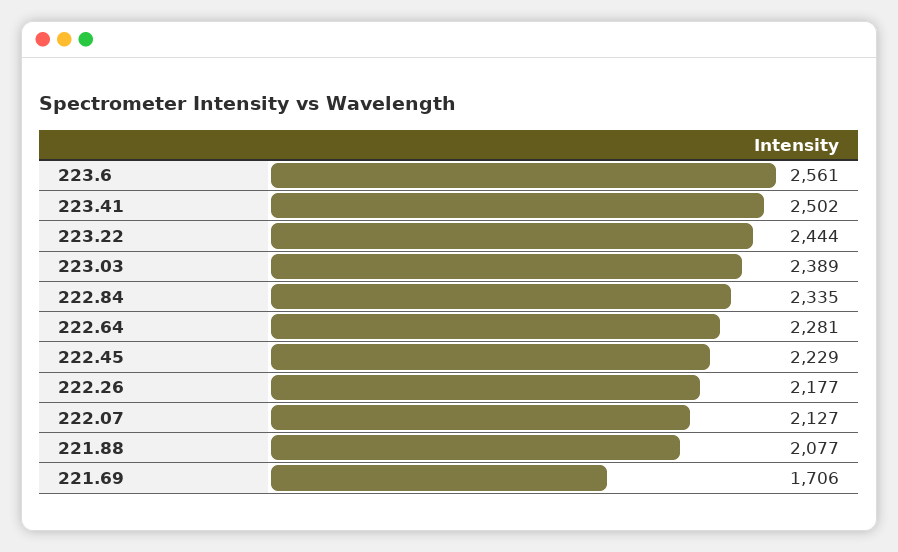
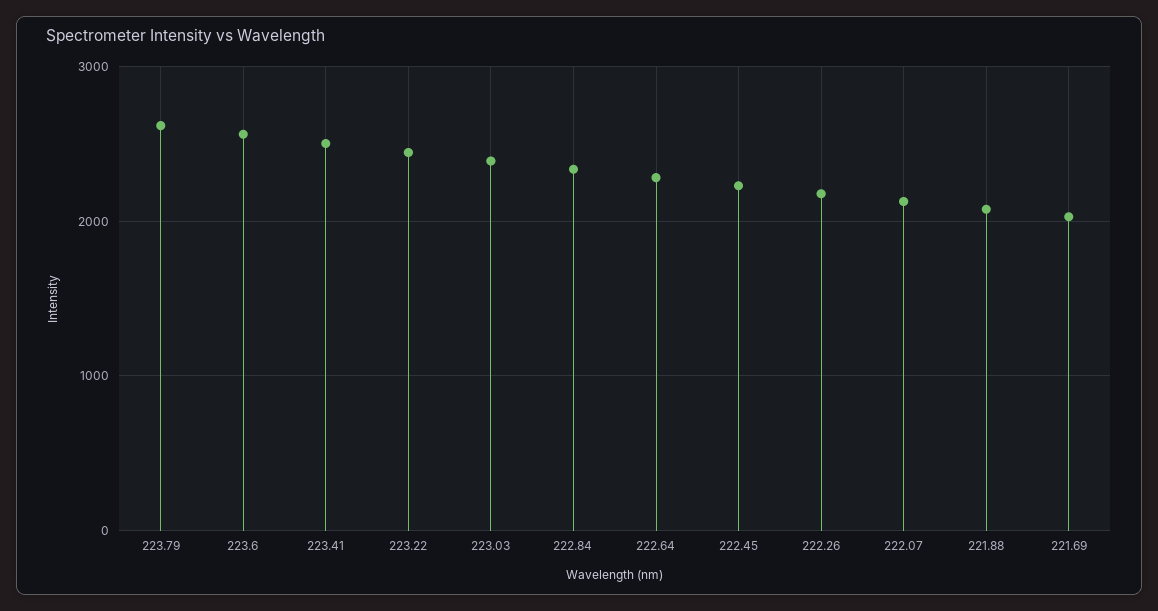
  {
    "223.6": 2561,
    "223.41": 2502,
    "223.22": 2444,
    "223.03": 2389,
    "222.84": 2335,
    "222.64": 2281,
    "222.45": 2229,
    "222.26": 2177,
    "222.07": 2127,
    "221.88": 2077,
-   "221.69": 1706
+   "221.69": 2000,
+   "223.79": 2600
  }

